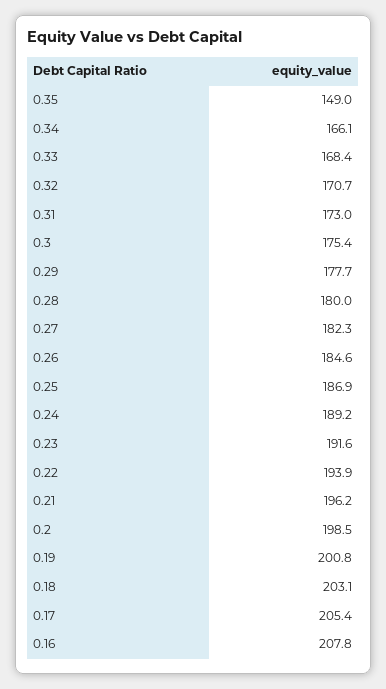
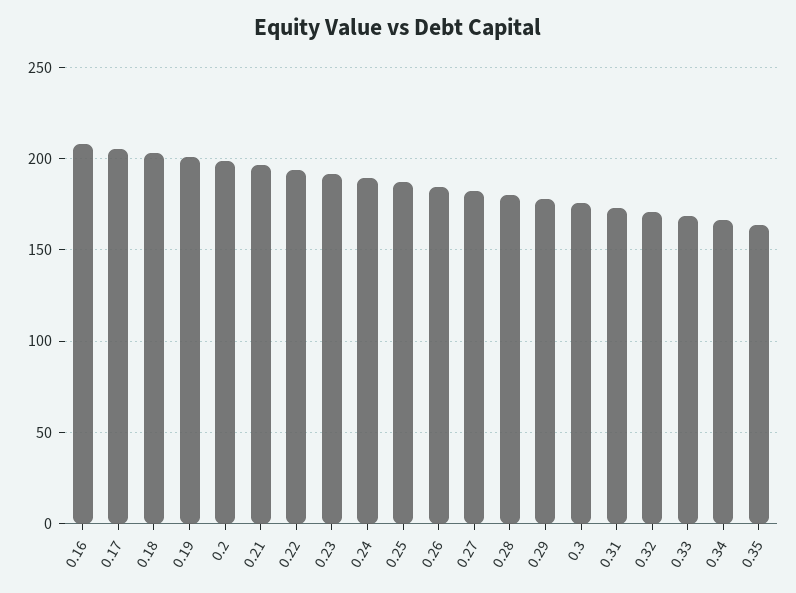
  {
-   "0.35": 149,
+   "0.35": 165,
    "0.34": 166.1,
    "0.33": 168.4,
    "0.32": 170.7,
    "0.31": 173,
    "0.3": 175.4,
    "0.29": 177.7,
    "0.28": 180,
    "0.27": 182.3,
    "0.26": 184.6,
    "0.25": 186.9,
    "0.24": 189.2,
    "0.23": 191.6,
    "0.22": 193.9,
    "0.21": 196.2,
    "0.2": 198.5,
    "0.19": 200.8,
    "0.18": 203.1,
    "0.17": 205.4,
    "0.16": 207.8
  }

